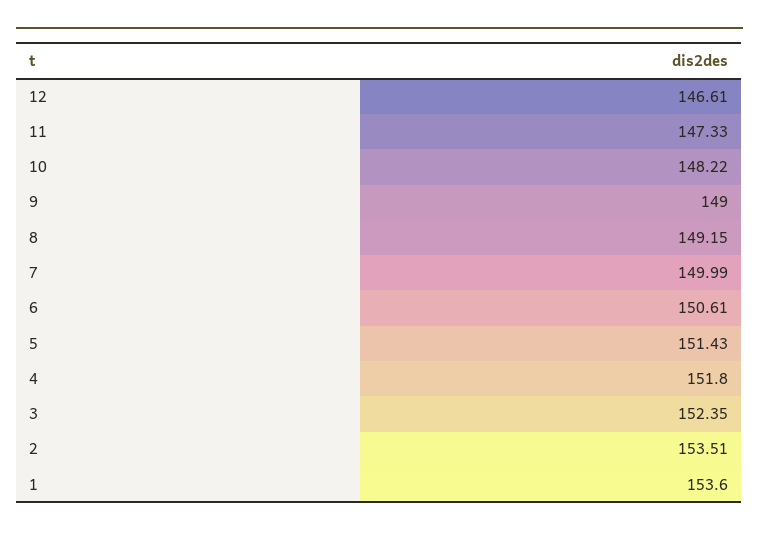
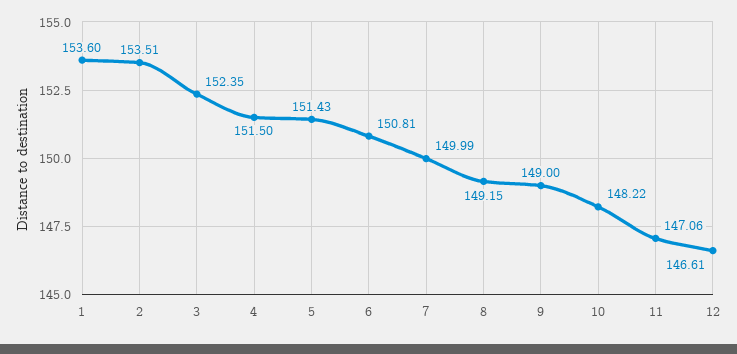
  {
    "12": 146.61,
-   "11": 147.33,
+   "11": 147.06,
    "10": 148.22,
    "9": 149,
    "8": 149.15,
    "7": 149.99,
-   "6": 150.61,
+   "6": 150.81,
    "5": 151.43,
-   "4": 151.8,
+   "4": 151.5,
    "3": 152.35,
    "2": 153.51,
    "1": 153.6
  }

